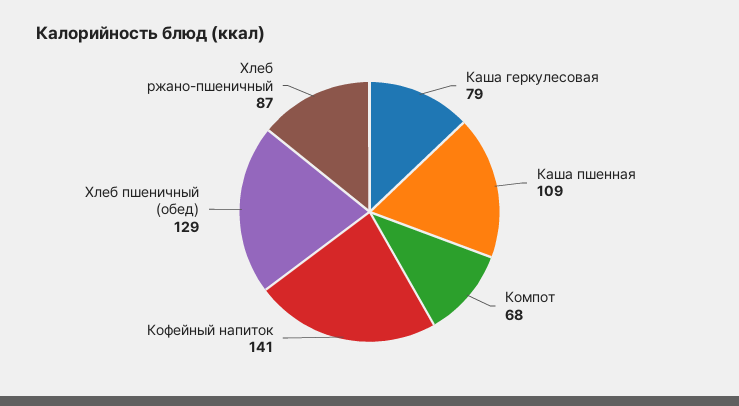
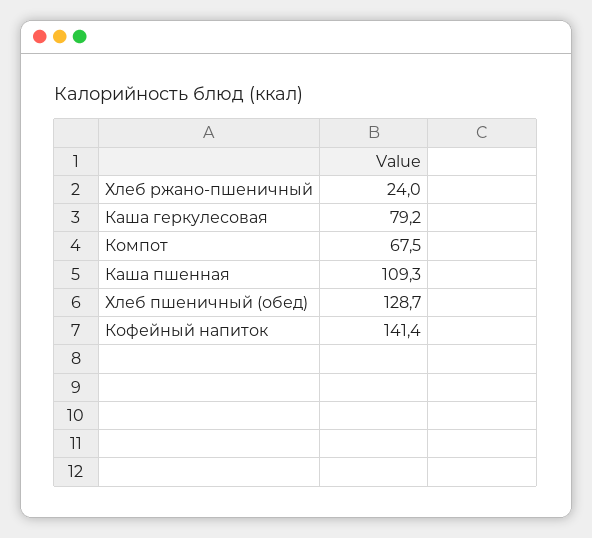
  {
    "Каша геркулесовая": 79.2,
    "Каша пшенная": 109.3,
    "Компот": 67.5,
    "Кофейный напиток": 141.4,
    "Хлеб пшеничный (обед)": 128.7,
-   "Хлеб ржано-пшеничный": 87
+   "Хлеб ржано-пшеничный": 24
  }

